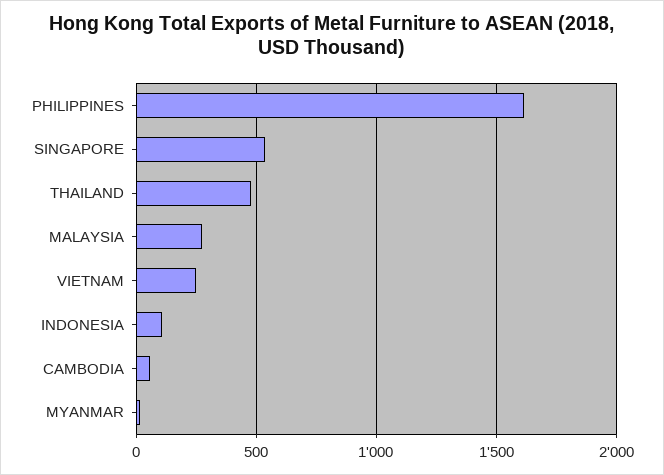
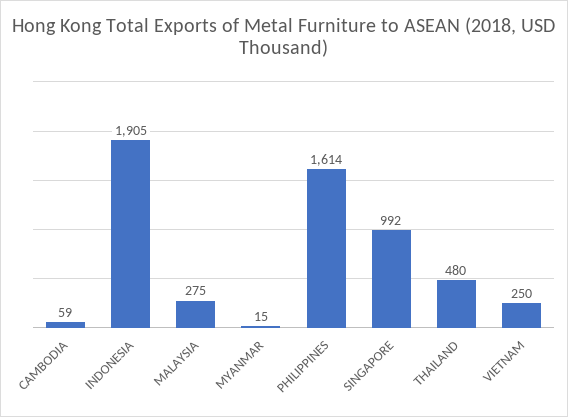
  {
    "PHILIPPINES": 1614,
-   "SINGAPORE": 550,
+   "SINGAPORE": 992,
    "THAILAND": 480,
    "MALAYSIA": 275,
    "VIETNAM": 250,
-   "INDONESIA": 100,
+   "INDONESIA": 1905,
    "CAMBODIA": 59,
    "MYANMAR": 15
  }

